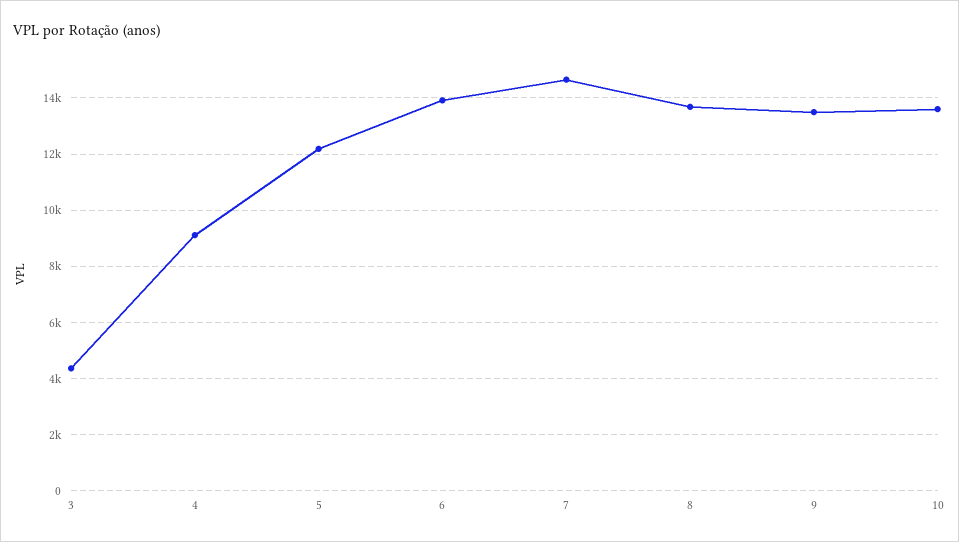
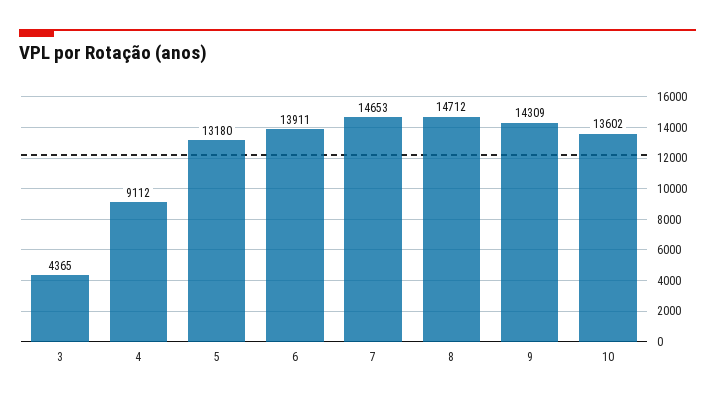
  {
    "3": 4365,
    "4": 9112,
-   "5": 12250,
+   "5": 13180,
    "6": 13911,
    "7": 14653,
-   "8": 13750,
+   "8": 14712,
-   "9": 13500,
+   "9": 14309,
    "10": 13602
  }

